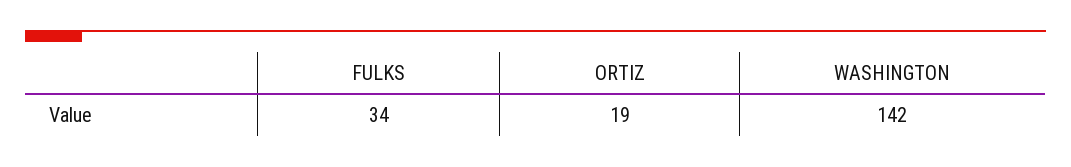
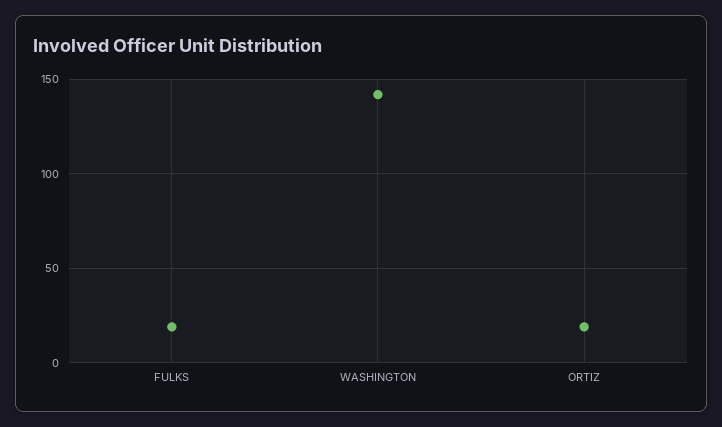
  {
-   "FULKS": 34,
+   "FULKS": 20,
    "ORTIZ": 19,
    "WASHINGTON": 142
  }

